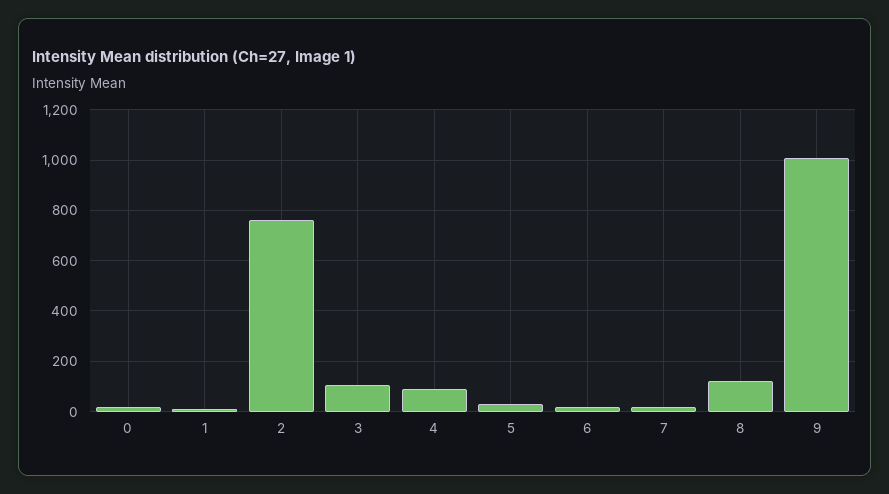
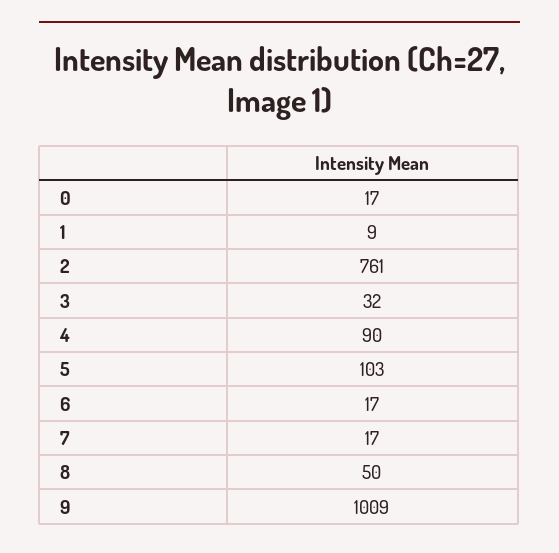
  {
    "0": 17,
    "1": 9,
    "2": 761,
-   "3": 100,
+   "3": 32,
    "4": 90,
-   "5": 25,
+   "5": 103,
    "6": 17,
    "7": 17,
-   "8": 125,
+   "8": 50,
    "9": 1009
  }

